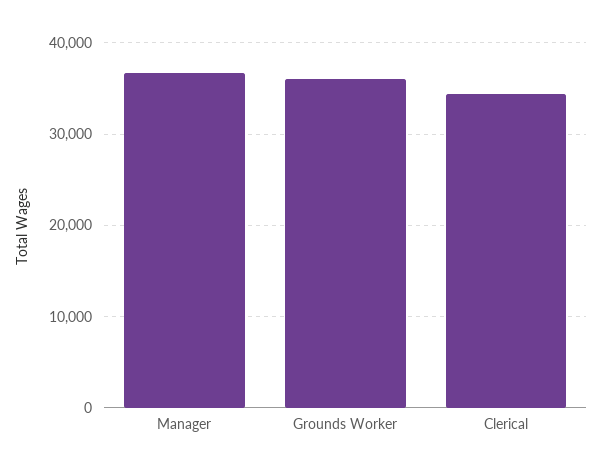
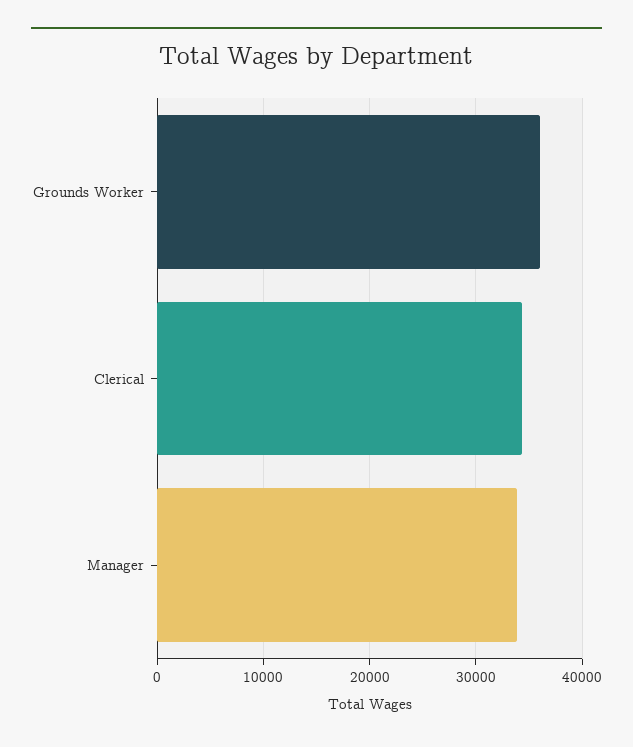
  {
-   "Manager": 37000,
+   "Manager": 34000,
    "Grounds Worker": 36000,
    "Clerical": 34000
  }

